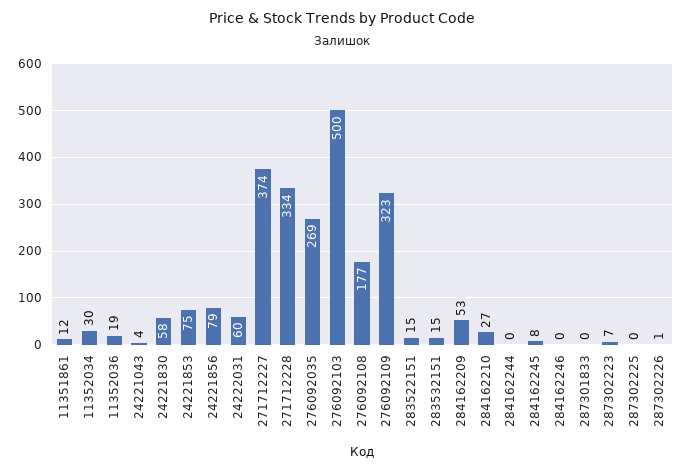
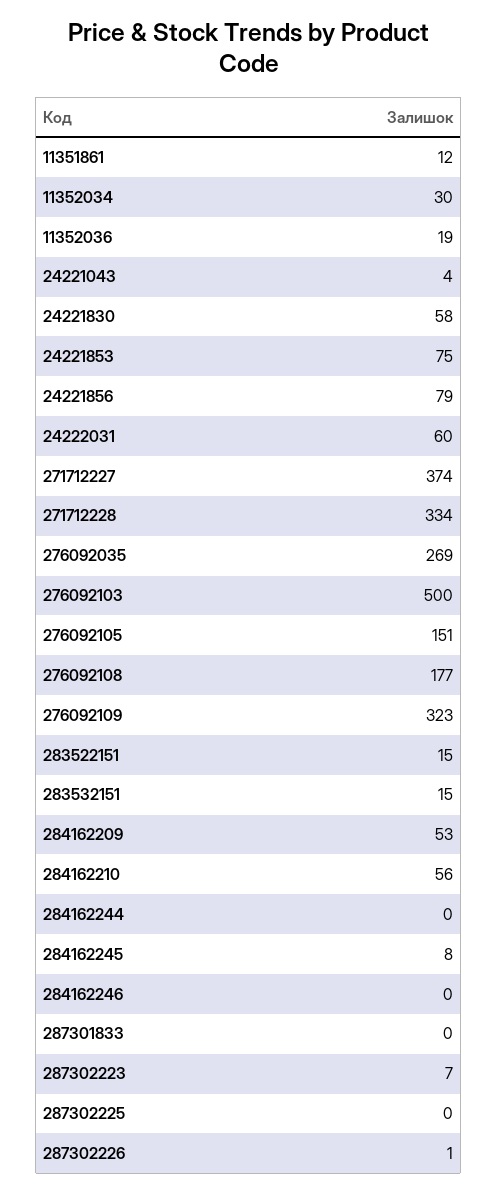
  {
    "11351861": 12,
    "11352034": 30,
    "11352036": 19,
    "24221043": 4,
    "24221830": 58,
    "24221853": 75,
    "24221856": 79,
    "24222031": 60,
    "271712227": 374,
    "271712228": 334,
    "276092035": 269,
    "276092103": 500,
    "276092108": 177,
    "276092109": 323,
    "283522151": 15,
    "283532151": 15,
    "284162209": 53,
-   "284162210": 27,
+   "284162210": 56,
    "284162244": 0,
    "284162245": 8,
    "284162246": 0,
    "287301833": 0,
    "287302223": 7,
    "287302225": 0,
-   "287302226": 1
+   "287302226": 1,
+   "276092105": 151
  }

